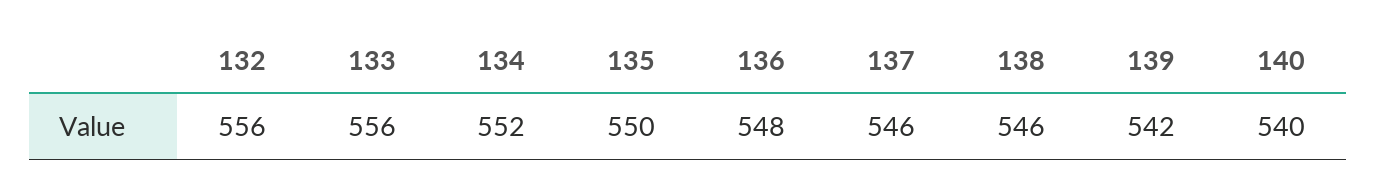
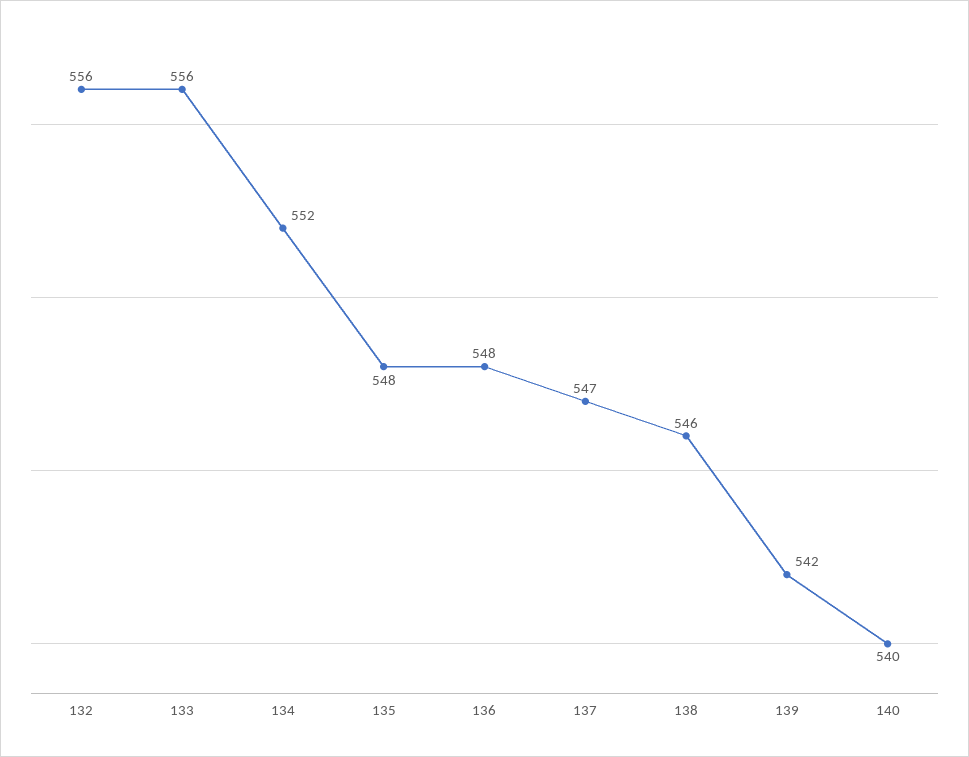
  {
    "132": 556,
    "133": 556,
    "134": 552,
-   "135": 550,
+   "135": 548,
    "136": 548,
-   "137": 546,
+   "137": 547,
    "138": 546,
    "139": 542,
    "140": 540
  }

